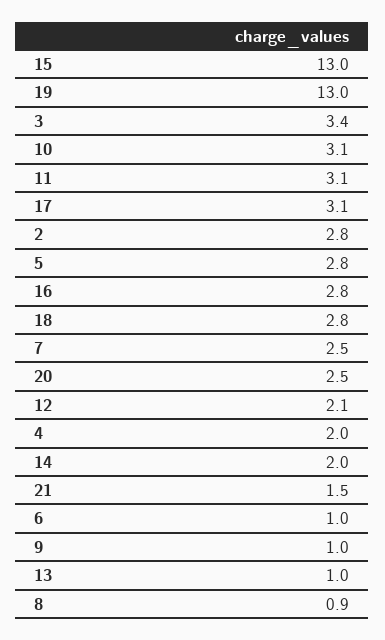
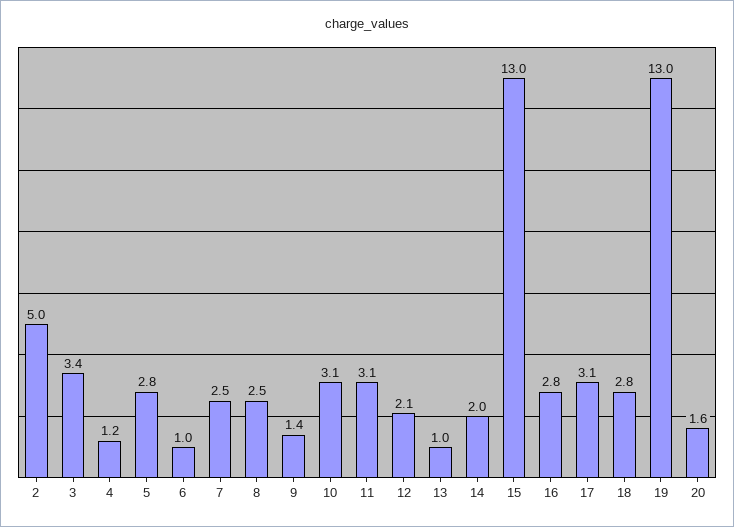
  {
    "15": 13,
    "19": 13,
    "3": 3.4,
    "10": 3.1,
    "11": 3.1,
    "17": 3.1,
-   "2": 2.8,
+   "2": 5,
    "5": 2.8,
    "16": 2.8,
    "18": 2.8,
    "7": 2.5,
-   "20": 2.5,
+   "20": 1.6,
    "12": 2.1,
-   "4": 2,
+   "4": 1.2,
    "14": 2,
-   "21": 1.5,
    "6": 1,
-   "9": 1,
+   "9": 1.4,
    "13": 1,
-   "8": 0.9
+   "8": 2.5
  }

